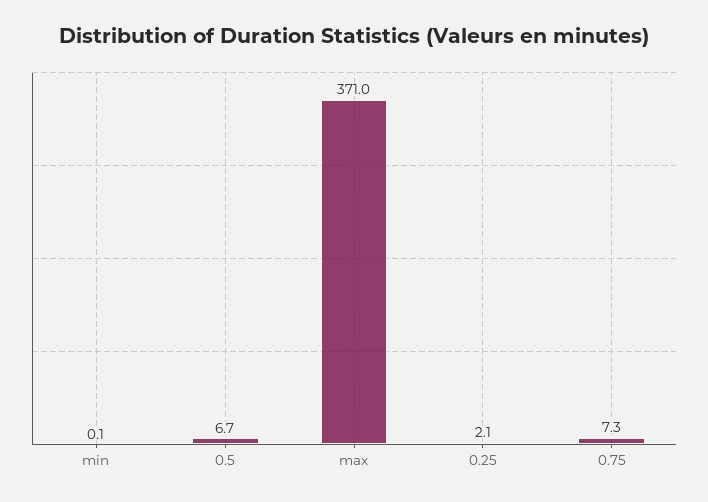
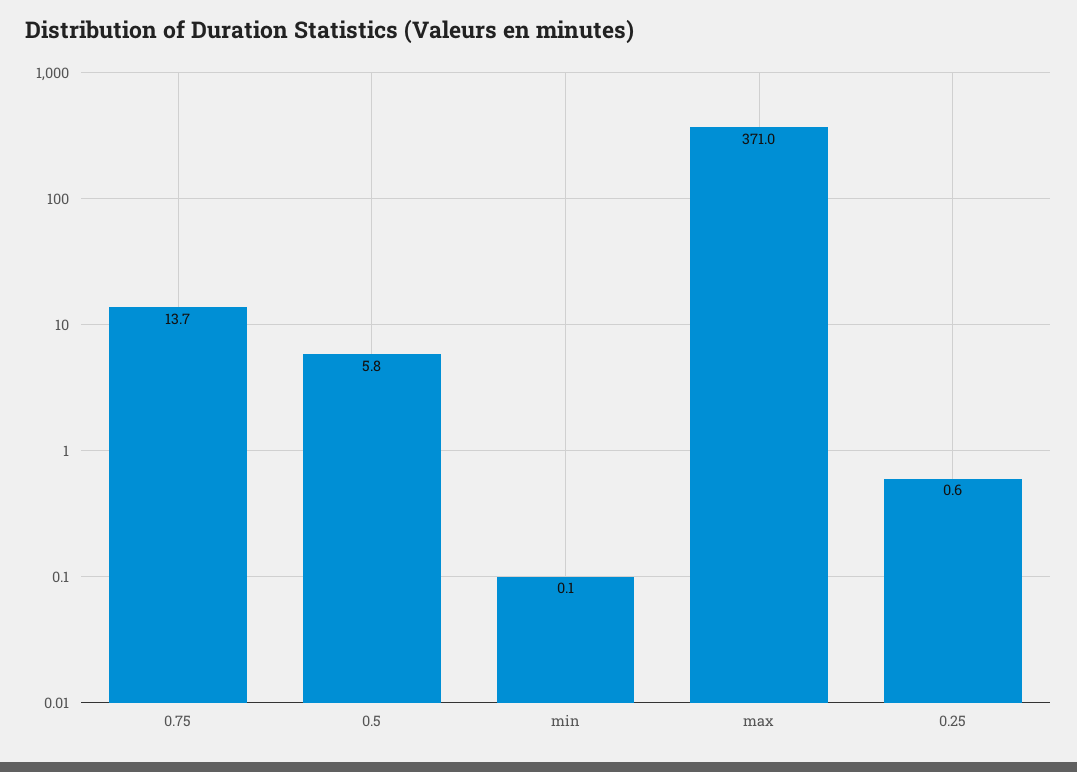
  {
    "min": 0.1,
-   "0.5": 6.7,
+   "0.5": 5.8,
    "max": 371,
-   "0.25": 2.1,
+   "0.25": 0.6,
-   "0.75": 7.3
+   "0.75": 13.7
  }

